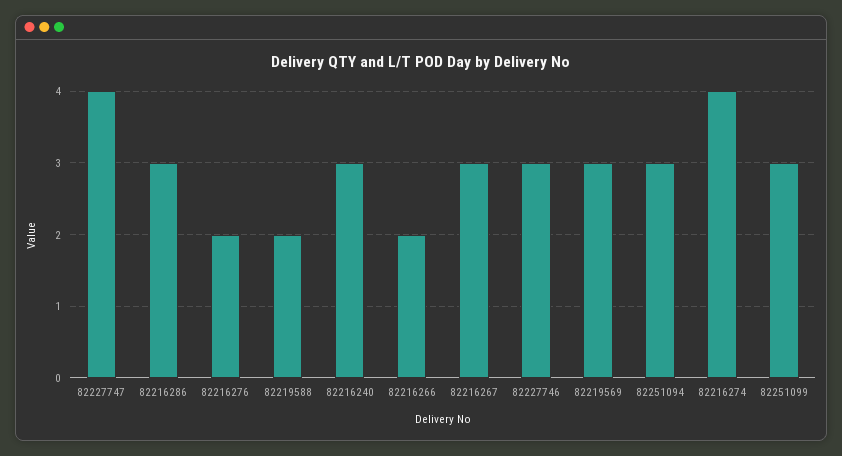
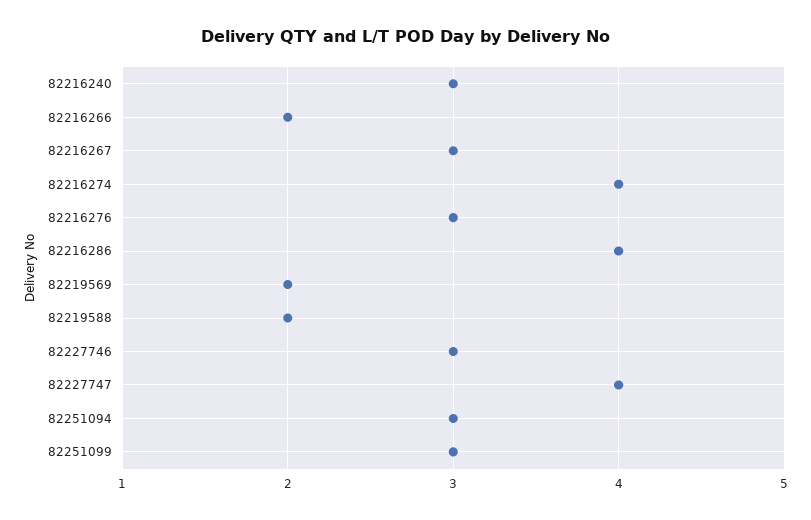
  {
    "82227747": 4,
-   "82216286": 3,
+   "82216286": 4,
-   "82216276": 2,
+   "82216276": 3,
    "82219588": 2,
    "82216240": 3,
    "82216266": 2,
    "82216267": 3,
    "82227746": 3,
-   "82219569": 3,
+   "82219569": 2,
    "82251094": 3,
    "82216274": 4,
    "82251099": 3
  }

